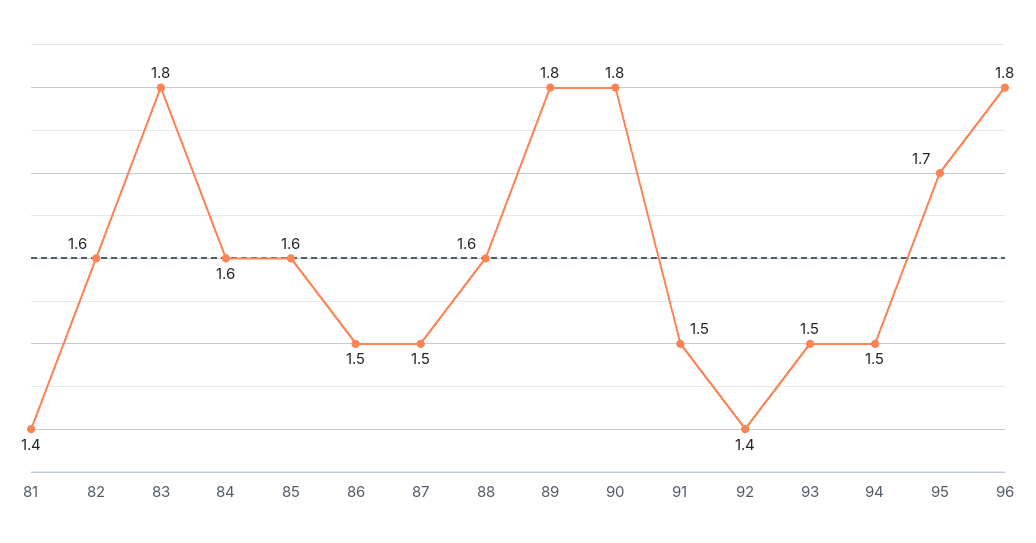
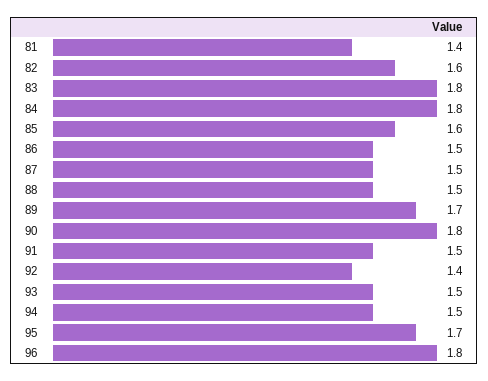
  {
    "81": 1.4,
    "82": 1.6,
    "83": 1.8,
-   "84": 1.6,
+   "84": 1.8,
    "85": 1.6,
    "86": 1.5,
    "87": 1.5,
-   "88": 1.6,
+   "88": 1.5,
-   "89": 1.8,
+   "89": 1.7,
    "90": 1.8,
    "91": 1.5,
    "92": 1.4,
    "93": 1.5,
    "94": 1.5,
    "95": 1.7,
    "96": 1.8
  }

